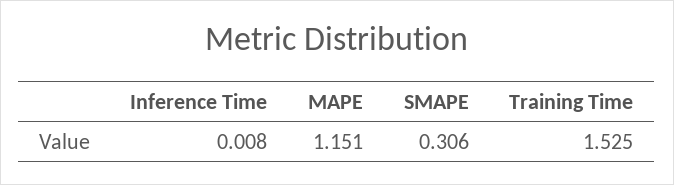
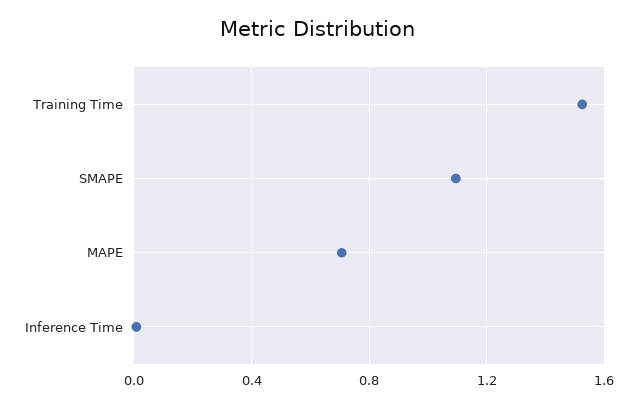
  {
    "Inference Time": 0.008,
-   "MAPE": 1.151,
+   "MAPE": 0.7,
-   "SMAPE": 0.306,
+   "SMAPE": 1.1,
    "Training Time": 1.525
  }

